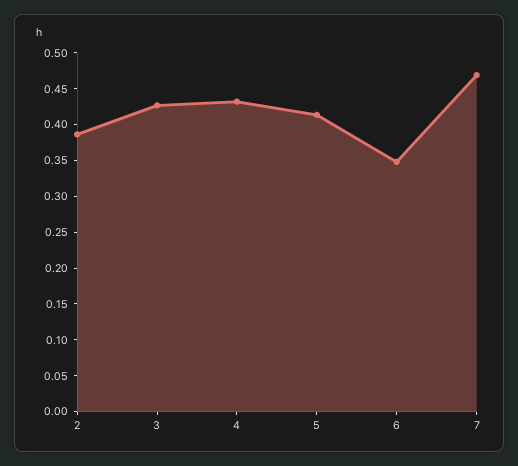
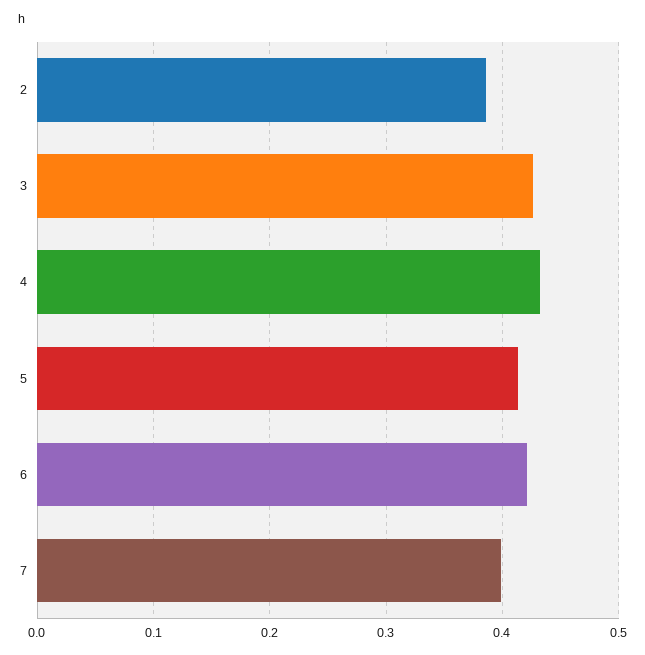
  {
    "2": 0.39,
    "3": 0.43,
    "4": 0.43,
    "5": 0.41,
-   "6": 0.35,
+   "6": 0.42,
-   "7": 0.475
+   "7": 0.4
  }

